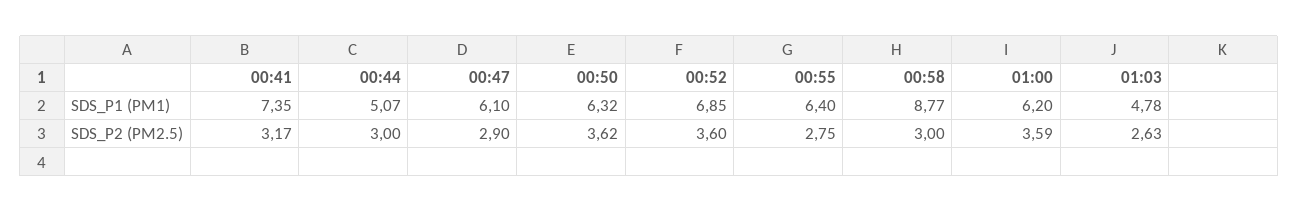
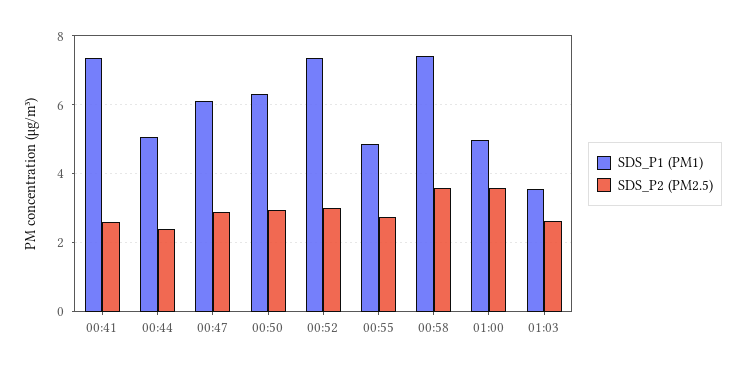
  {
    "SDS_P1 (PM1)": {
      "00:41": 7.35,
      "00:44": 5.07,
      "00:47": 6.1,
      "00:50": 6.32,
-     "00:52": 6.85,
+     "00:52": 7.4,
-     "00:55": 6.4,
+     "00:55": 4.8,
-     "00:58": 8.77,
+     "00:58": 7.4,
-     "01:00": 6.2,
+     "01:00": 5,
-     "01:03": 4.78
+     "01:03": 3.6
    },
    "SDS_P2 (PM2.5)": {
-     "00:41": 3.17,
+     "00:41": 2.6,
-     "00:44": 3,
+     "00:44": 2.4,
      "00:47": 2.9,
-     "00:50": 3.62,
+     "00:50": 3,
-     "00:52": 3.6,
+     "00:52": 3,
      "00:55": 2.75,
-     "00:58": 3,
+     "00:58": 3.6,
      "01:00": 3.59,
      "01:03": 2.63
    }
  }

